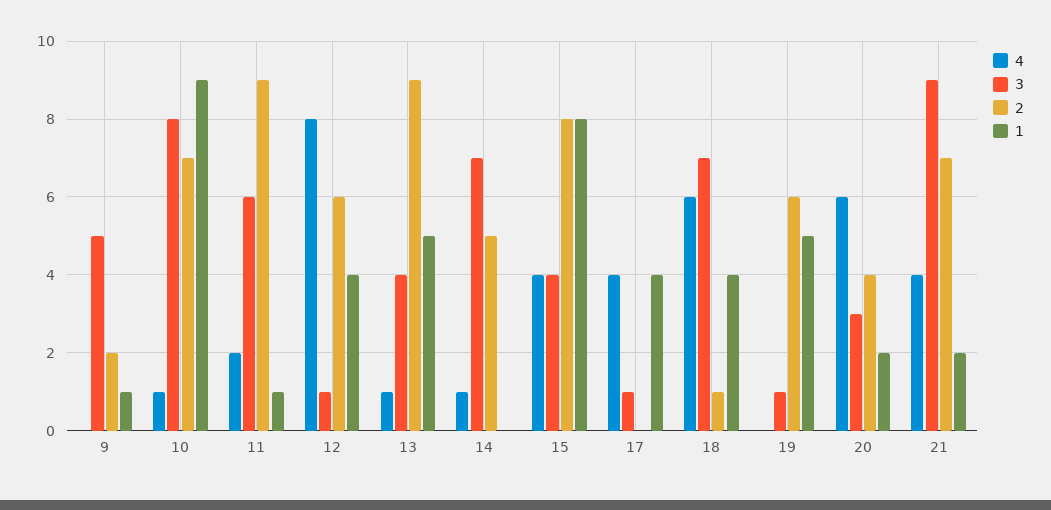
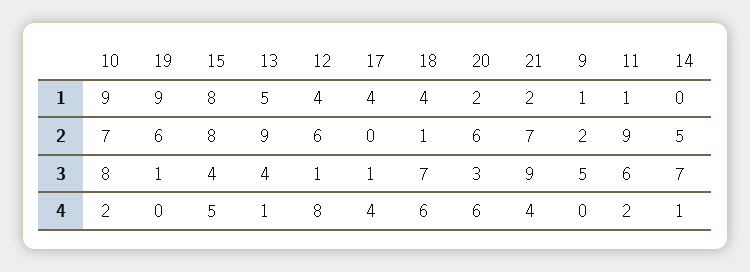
  {
    "4": {
      "9": 0,
-     "10": 1,
+     "10": 2,
      "11": 2,
      "12": 8,
      "13": 1,
      "14": 1,
-     "15": 4,
+     "15": 5,
      "17": 4,
      "18": 6,
      "19": 0,
      "20": 6,
      "21": 4
    },
    "3": {
      "9": 5,
      "10": 8,
      "11": 6,
      "12": 1,
      "13": 4,
      "14": 7,
      "15": 4,
      "17": 1,
      "18": 7,
      "19": 1,
      "20": 3,
      "21": 9
    },
    "2": {
      "9": 2,
      "10": 7,
      "11": 9,
      "12": 6,
      "13": 9,
      "14": 5,
      "15": 8,
      "17": 0,
      "18": 1,
      "19": 6,
-     "20": 4,
+     "20": 6,
      "21": 7
    },
    "1": {
      "9": 1,
      "10": 9,
      "11": 1,
      "12": 4,
      "13": 5,
      "14": 0,
      "15": 8,
      "17": 4,
      "18": 4,
-     "19": 5,
+     "19": 9,
      "20": 2,
      "21": 2
    }
  }

